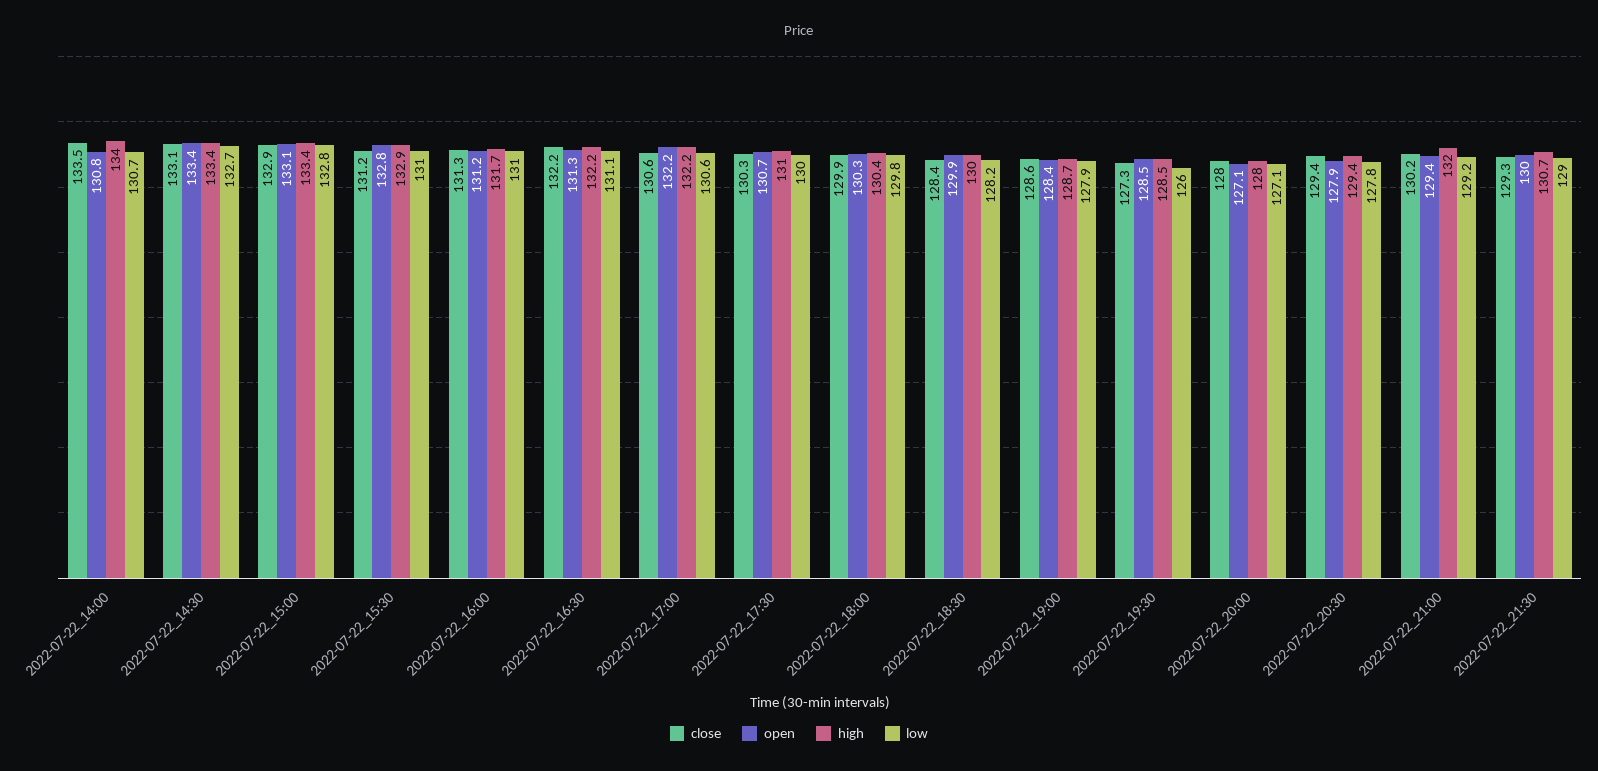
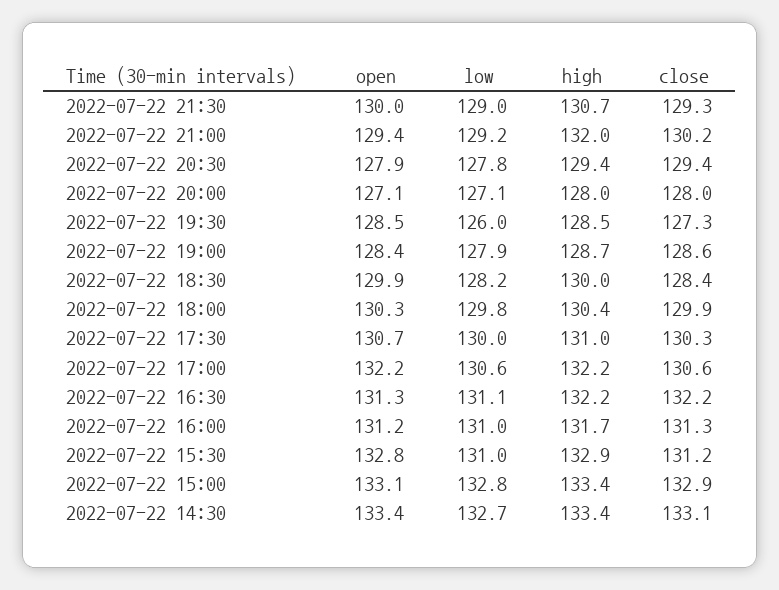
  {
    "close": {
-     "2022-07-22_14:00": 133.5,
      "2022-07-22_14:30": 133.1,
      "2022-07-22_15:00": 132.9,
      "2022-07-22_15:30": 131.2,
      "2022-07-22_16:00": 131.3,
      "2022-07-22_16:30": 132.2,
      "2022-07-22_17:00": 130.6,
      "2022-07-22_17:30": 130.3,
      "2022-07-22_18:00": 129.9,
      "2022-07-22_18:30": 128.4,
      "2022-07-22_19:00": 128.6,
      "2022-07-22_19:30": 127.3,
      "2022-07-22_20:00": 128,
      "2022-07-22_20:30": 129.4,
      "2022-07-22_21:00": 130.2,
      "2022-07-22_21:30": 129.3
    },
    "open": {
-     "2022-07-22_14:00": 130.8,
      "2022-07-22_14:30": 133.4,
      "2022-07-22_15:00": 133.1,
      "2022-07-22_15:30": 132.8,
      "2022-07-22_16:00": 131.2,
      "2022-07-22_16:30": 131.3,
      "2022-07-22_17:00": 132.2,
      "2022-07-22_17:30": 130.7,
      "2022-07-22_18:00": 130.3,
      "2022-07-22_18:30": 129.9,
      "2022-07-22_19:00": 128.4,
      "2022-07-22_19:30": 128.5,
      "2022-07-22_20:00": 127.1,
      "2022-07-22_20:30": 127.9,
      "2022-07-22_21:00": 129.4,
      "2022-07-22_21:30": 130
    },
    "high": {
-     "2022-07-22_14:00": 134,
      "2022-07-22_14:30": 133.4,
      "2022-07-22_15:00": 133.4,
      "2022-07-22_15:30": 132.9,
      "2022-07-22_16:00": 131.7,
      "2022-07-22_16:30": 132.2,
      "2022-07-22_17:00": 132.2,
      "2022-07-22_17:30": 131,
      "2022-07-22_18:00": 130.4,
      "2022-07-22_18:30": 130,
      "2022-07-22_19:00": 128.7,
      "2022-07-22_19:30": 128.5,
      "2022-07-22_20:00": 128,
      "2022-07-22_20:30": 129.4,
      "2022-07-22_21:00": 132,
      "2022-07-22_21:30": 130.7
    },
    "low": {
-     "2022-07-22_14:00": 130.7,
      "2022-07-22_14:30": 132.7,
      "2022-07-22_15:00": 132.8,
      "2022-07-22_15:30": 131,
      "2022-07-22_16:00": 131,
      "2022-07-22_16:30": 131.1,
      "2022-07-22_17:00": 130.6,
      "2022-07-22_17:30": 130,
      "2022-07-22_18:00": 129.8,
      "2022-07-22_18:30": 128.2,
      "2022-07-22_19:00": 127.9,
      "2022-07-22_19:30": 126,
      "2022-07-22_20:00": 127.1,
      "2022-07-22_20:30": 127.8,
      "2022-07-22_21:00": 129.2,
      "2022-07-22_21:30": 129
    }
  }

